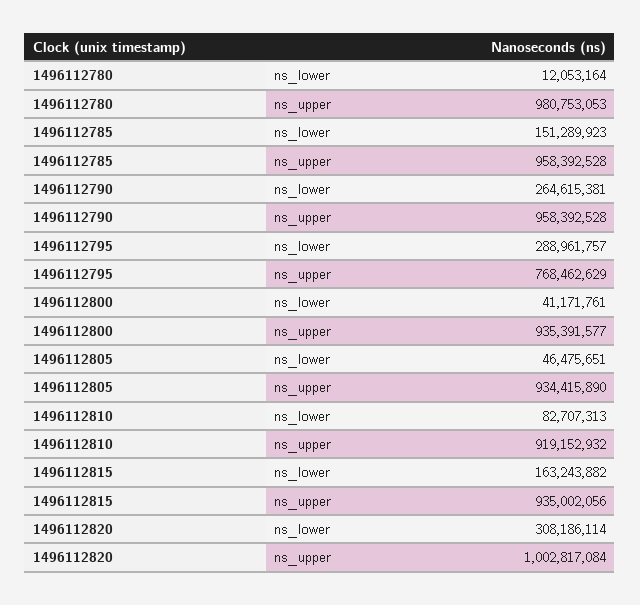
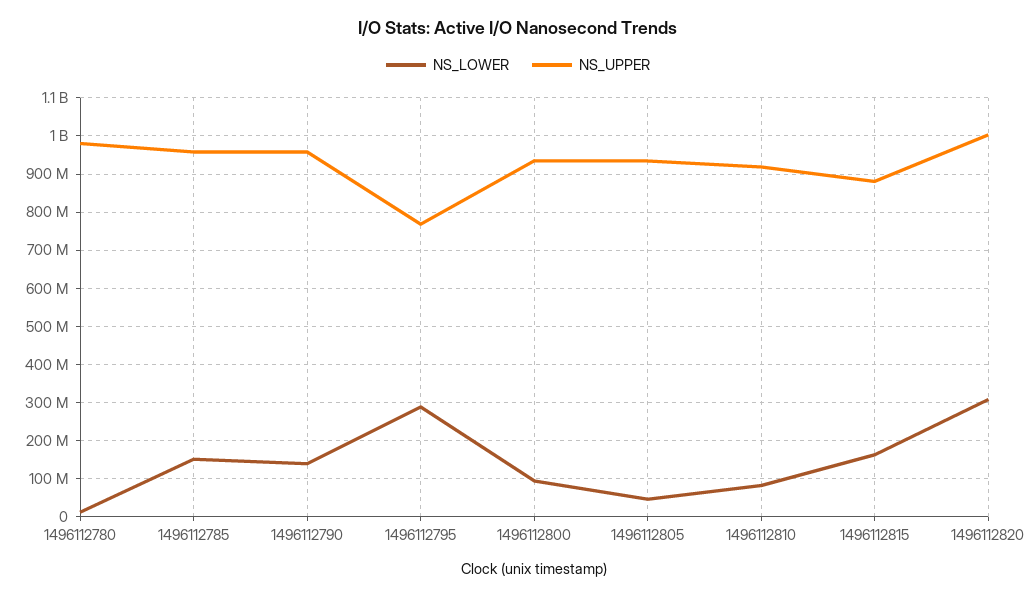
  {
    "ns_lower": {
      "1496112780": 12053164,
      "1496112785": 151289923,
-     "1496112790": 264615381,
+     "1496112790": 140000000,
      "1496112795": 288961757,
-     "1496112800": 41171761,
+     "1496112800": 100000000,
      "1496112805": 46475651,
      "1496112810": 82707313,
      "1496112815": 163243882,
      "1496112820": 308186114
    },
    "ns_upper": {
      "1496112780": 980753053,
      "1496112785": 958392528,
      "1496112790": 958392528,
      "1496112795": 768462629,
      "1496112800": 935391577,
      "1496112805": 934415890,
      "1496112810": 919152932,
-     "1496112815": 935002056,
+     "1496112815": 880000000,
      "1496112820": 1002817084
    }
  }

